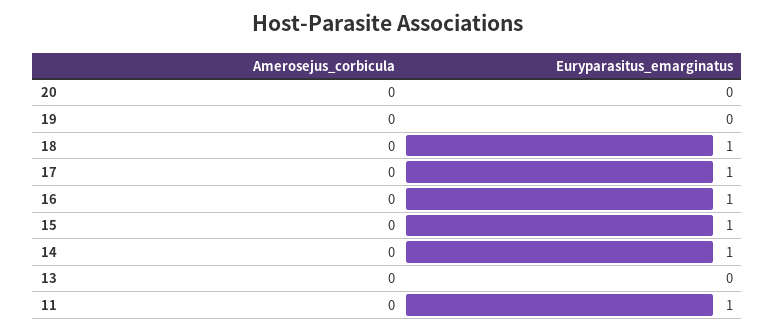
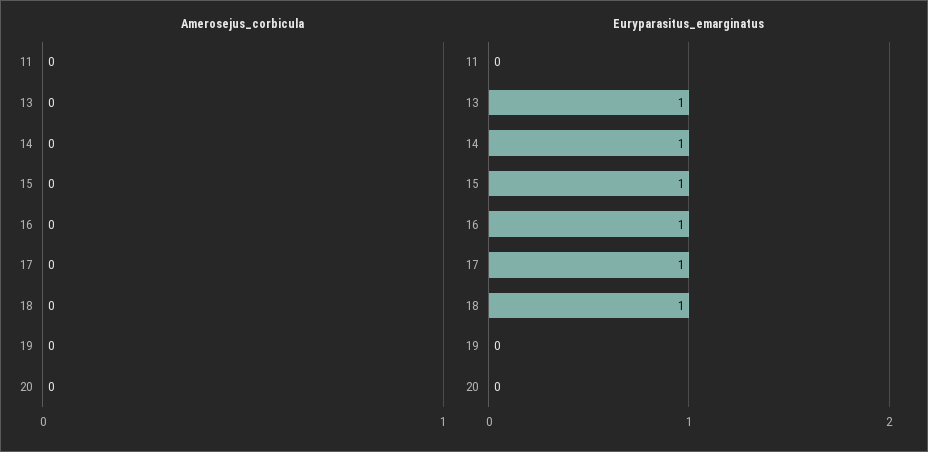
  {
    "Amerosejus_corbicula": {
      "20": 0,
      "19": 0,
      "18": 0,
      "17": 0,
      "16": 0,
      "15": 0,
      "14": 0,
      "13": 0,
      "11": 0
    },
    "Euryparasitus_emarginatus": {
      "20": 0,
      "19": 0,
      "18": 1,
      "17": 1,
      "16": 1,
      "15": 1,
      "14": 1,
-     "13": 0,
+     "13": 1,
-     "11": 1
+     "11": 0
    }
  }

